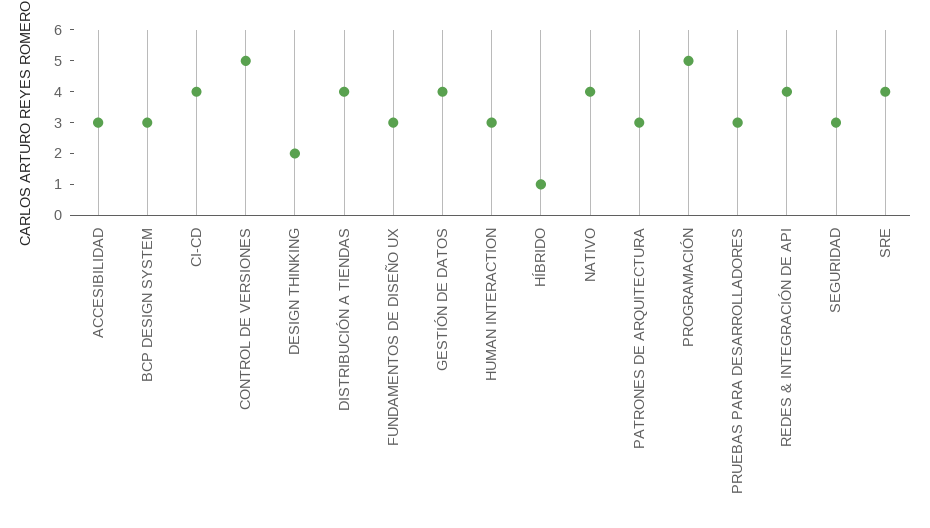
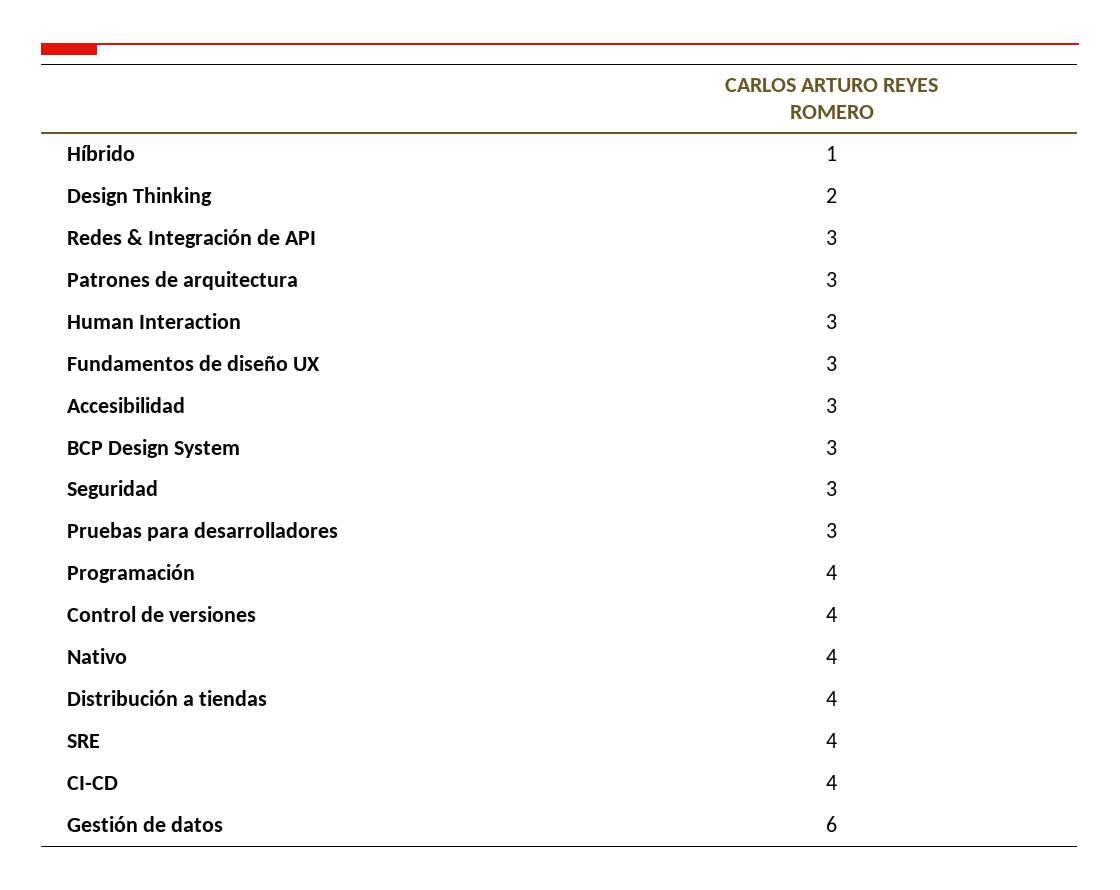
  {
    "ACCESIBILIDAD": 3,
    "BCP DESIGN SYSTEM": 3,
    "CI-CD": 4,
-   "CONTROL DE VERSIONES": 5,
+   "CONTROL DE VERSIONES": 4,
    "DESIGN THINKING": 2,
    "DISTRIBUCIÓN A TIENDAS": 4,
    "FUNDAMENTOS DE DISEÑO UX": 3,
-   "GESTIÓN DE DATOS": 4,
+   "GESTIÓN DE DATOS": 6,
    "HUMAN INTERACTION": 3,
    "HÍBRIDO": 1,
    "NATIVO": 4,
    "PATRONES DE ARQUITECTURA": 3,
-   "PROGRAMACIÓN": 5,
+   "PROGRAMACIÓN": 4,
    "PRUEBAS PARA DESARROLLADORES": 3,
-   "REDES & INTEGRACIÓN DE API": 4,
+   "REDES & INTEGRACIÓN DE API": 3,
    "SEGURIDAD": 3,
    "SRE": 4
  }

